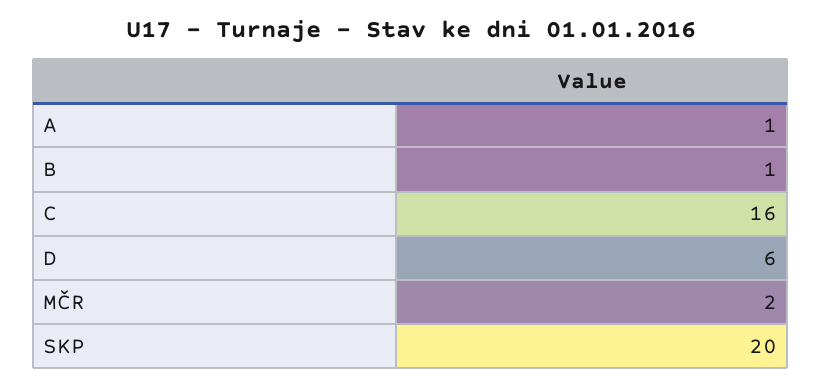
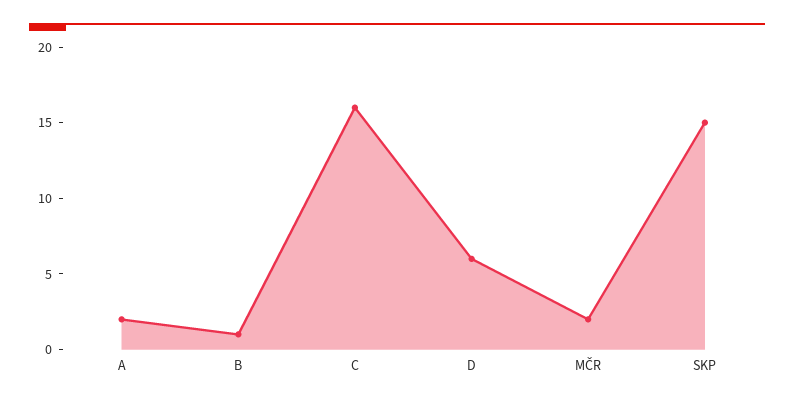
  {
-   "A": 1,
+   "A": 2,
    "B": 1,
    "C": 16,
    "D": 6,
    "MČR": 2,
-   "SKP": 20
+   "SKP": 15
  }

